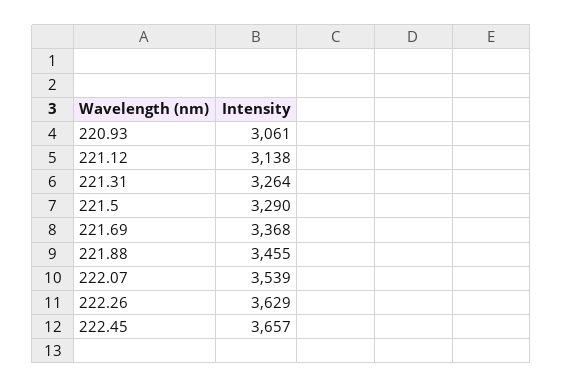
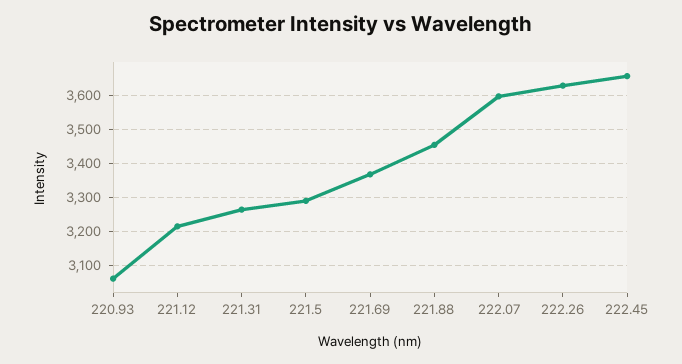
  {
    "220.93": 3061,
-   "221.12": 3138,
+   "221.12": 3220,
    "221.31": 3264,
    "221.5": 3290,
    "221.69": 3368,
    "221.88": 3455,
-   "222.07": 3539,
+   "222.07": 3600,
    "222.26": 3629,
    "222.45": 3657
  }

